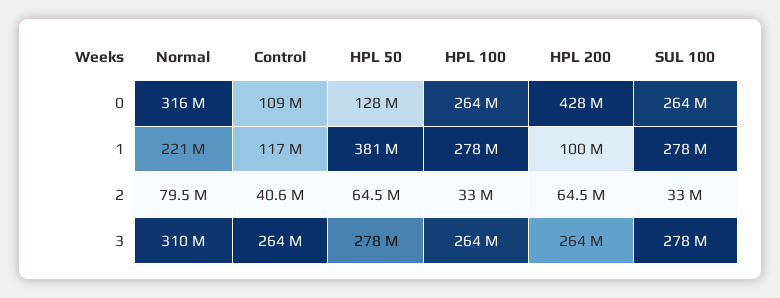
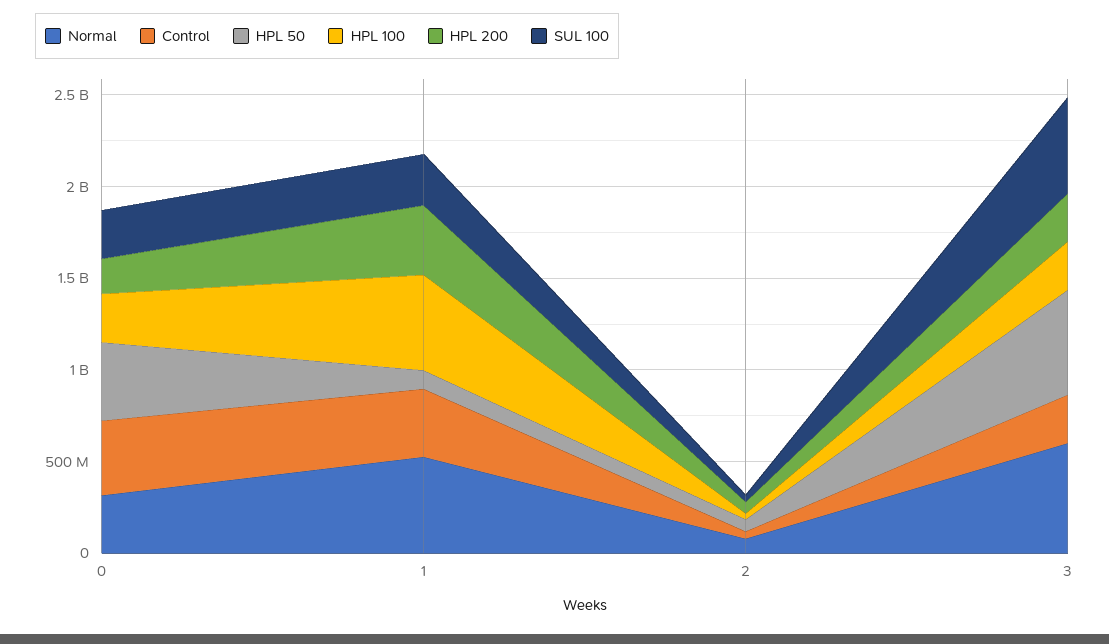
  {
    "Normal": {
      "0": 316000000,
-     "1": 221000000,
+     "1": 500000000,
      "2": 79500000,
-     "3": 310000000
+     "3": 600000000
    },
    "Control": {
-     "0": 109000000,
+     "0": 400000000,
-     "1": 117000000,
+     "1": 400000000,
      "2": 40600000,
      "3": 264000000
    },
    "HPL 50": {
-     "0": 128000000,
+     "0": 400000000,
-     "1": 381000000,
+     "1": 100000000,
      "2": 64500000,
-     "3": 278000000
+     "3": 600000000
    },
    "HPL 100": {
      "0": 264000000,
-     "1": 278000000,
+     "1": 500000000,
      "2": 33000000,
      "3": 264000000
    },
    "HPL 200": {
-     "0": 428000000,
+     "0": 200000000,
-     "1": 100000000,
+     "1": 400000000,
      "2": 64500000,
      "3": 264000000
    },
    "SUL 100": {
      "0": 264000000,
      "1": 278000000,
      "2": 33000000,
-     "3": 278000000
+     "3": 500000000
    }
  }

